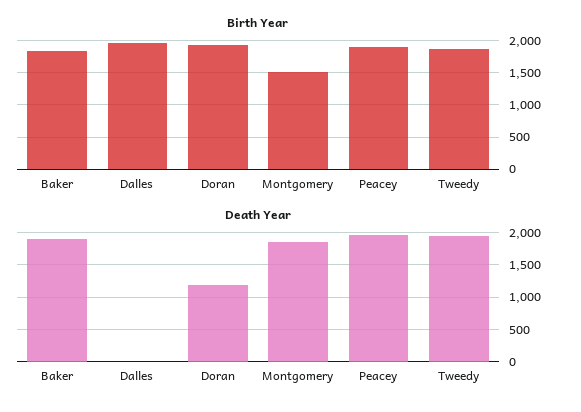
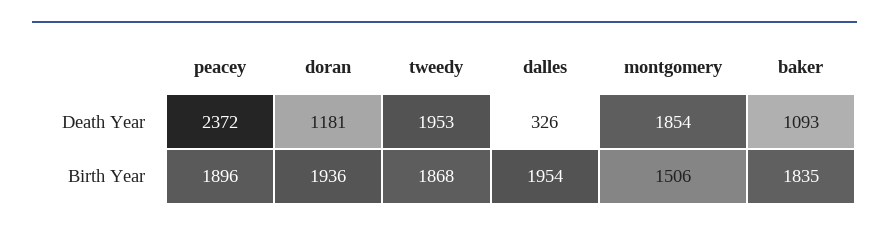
  {
    "Birth Year": {
      "Baker": 1835,
      "Dalles": 1954,
      "Doran": 1936,
      "Montgomery": 1506,
      "Peacey": 1896,
      "Tweedy": 1868
    },
    "Death Year": {
-     "Baker": 1900,
+     "Baker": 1093,
-     "Dalles": 0,
+     "Dalles": 326,
      "Doran": 1181,
      "Montgomery": 1854,
-     "Peacey": 2000,
+     "Peacey": 2372,
      "Tweedy": 1953
    }
  }

